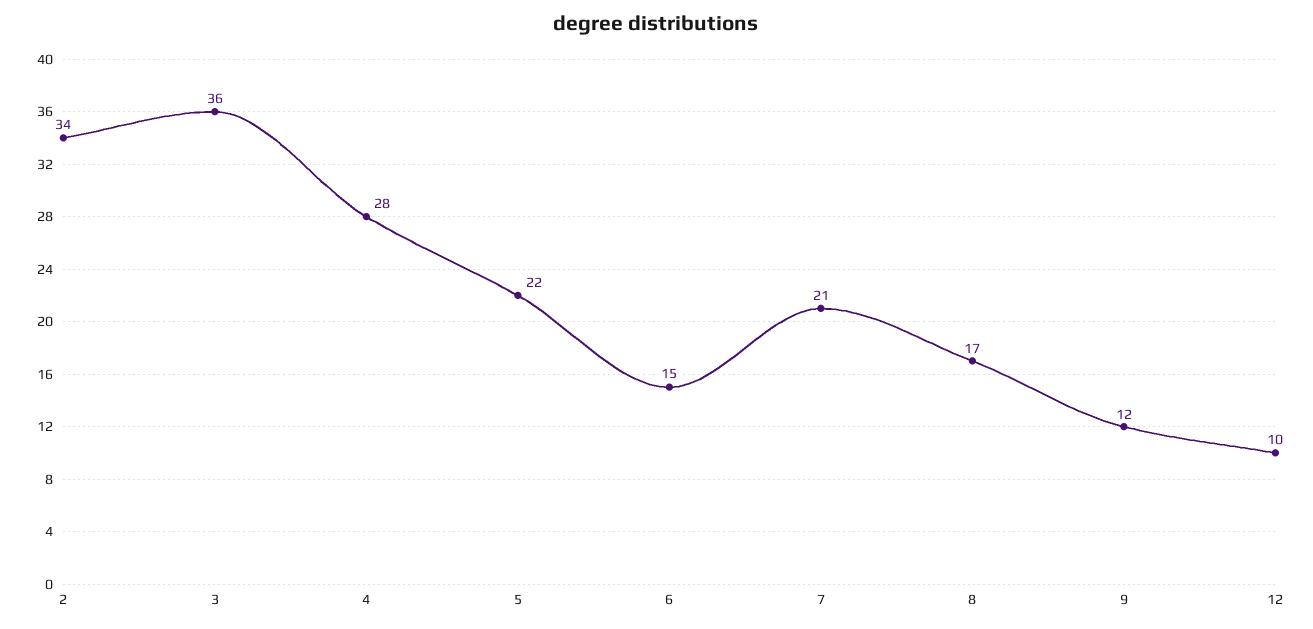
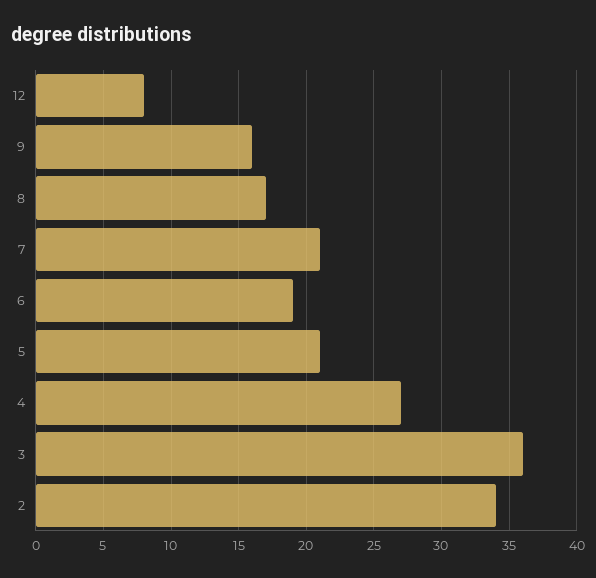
  {
    "2": 34,
    "3": 36,
-   "4": 28,
+   "4": 27,
-   "5": 22,
+   "5": 21,
-   "6": 15,
+   "6": 19,
    "7": 21,
    "8": 17,
-   "9": 12,
+   "9": 16,
-   "12": 10
+   "12": 8
  }

